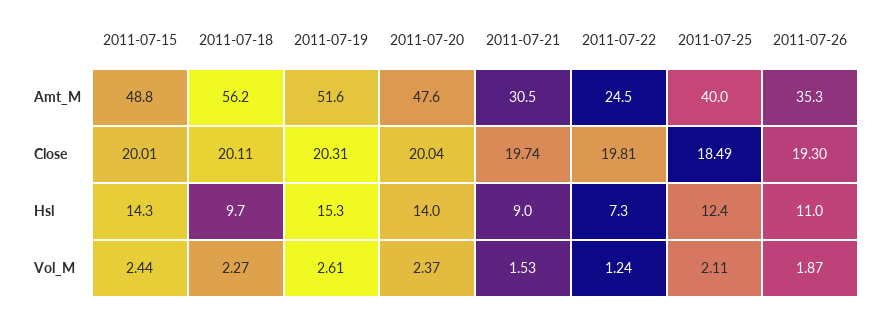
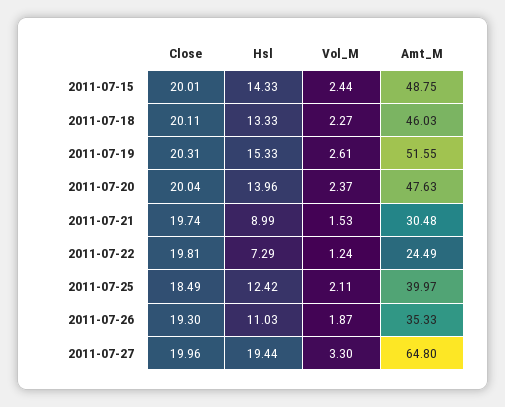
  {
    "2011-07-15": {
      "Amt_M": 48.75,
      "Close": 20.01,
      "Hsl": 14.33,
      "Vol_M": 2.44
    },
    "2011-07-18": {
-     "Amt_M": 56.2,
+     "Amt_M": 46.03,
      "Close": 20.11,
-     "Hsl": 9.7,
+     "Hsl": 13.33,
      "Vol_M": 2.27
    },
    "2011-07-19": {
      "Amt_M": 51.55,
      "Close": 20.31,
      "Hsl": 15.33,
      "Vol_M": 2.61
    },
    "2011-07-20": {
      "Amt_M": 47.63,
      "Close": 20.04,
      "Hsl": 13.96,
      "Vol_M": 2.37
    },
    "2011-07-21": {
      "Amt_M": 30.48,
      "Close": 19.74,
      "Hsl": 8.99,
      "Vol_M": 1.53
    },
    "2011-07-22": {
      "Amt_M": 24.49,
      "Close": 19.81,
      "Hsl": 7.29,
      "Vol_M": 1.24
    },
    "2011-07-25": {
      "Amt_M": 39.97,
      "Close": 18.49,
      "Hsl": 12.42,
      "Vol_M": 2.11
    },
    "2011-07-26": {
      "Amt_M": 35.33,
      "Close": 19.3,
      "Hsl": 11.03,
      "Vol_M": 1.87
-   }
+   },
+   "2011-07-27": {
+     "Close": 19.96,
+     "Hsl": 19.44,
+     "Vol_M": 3.3,
+     "Amt_M": 64.8
+   }
  }

